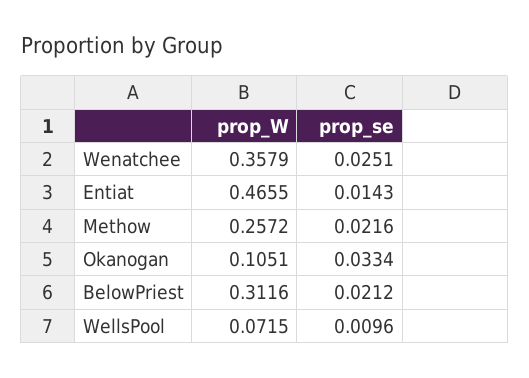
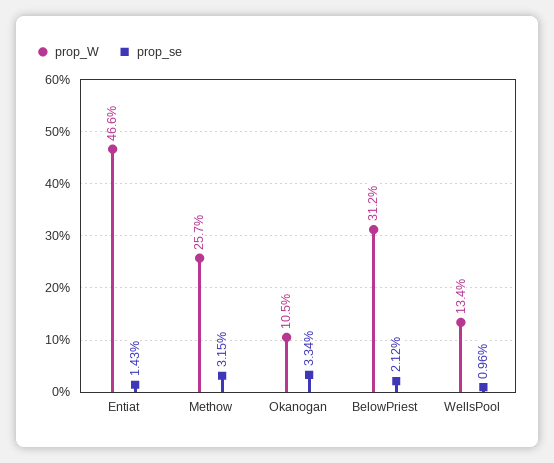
  {
    "prop_W": {
-     "Wenatchee": 0.3579,
      "Entiat": 0.4655,
      "Methow": 0.2572,
      "Okanogan": 0.1051,
      "BelowPriest": 0.3116,
-     "WellsPool": 0.0715
+     "WellsPool": 0.134
    },
    "prop_se": {
-     "Wenatchee": 0.0251,
      "Entiat": 0.0143,
-     "Methow": 0.0216,
+     "Methow": 0.0315,
      "Okanogan": 0.0334,
      "BelowPriest": 0.0212,
      "WellsPool": 0.0096
    }
  }

